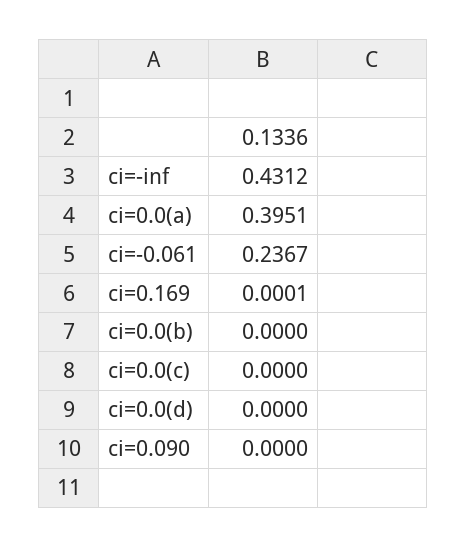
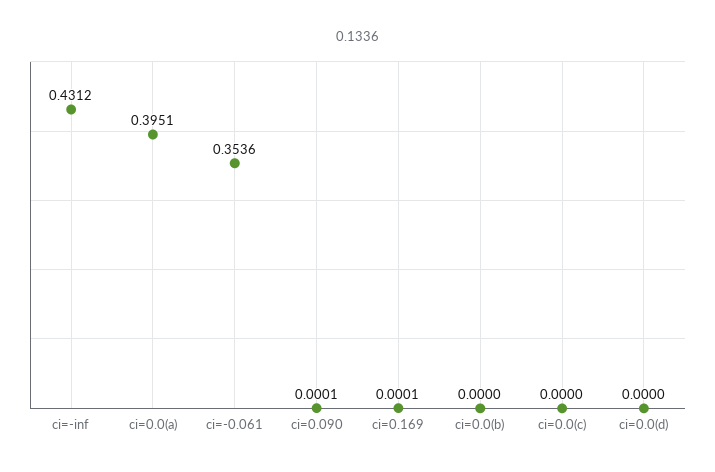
  {
    "ci=-inf": 0.4312,
    "ci=0.0(a)": 0.3951,
-   "ci=-0.061": 0.2367,
+   "ci=-0.061": 0.3536,
    "ci=0.169": 0.0001,
    "ci=0.0(b)": 0,
    "ci=0.0(c)": 0,
    "ci=0.0(d)": 0,
-   "ci=0.090": 0
+   "ci=0.090": 0.0001
  }

